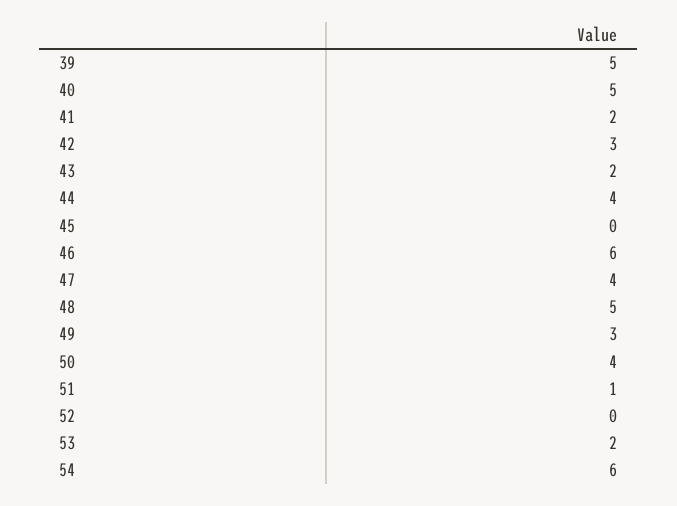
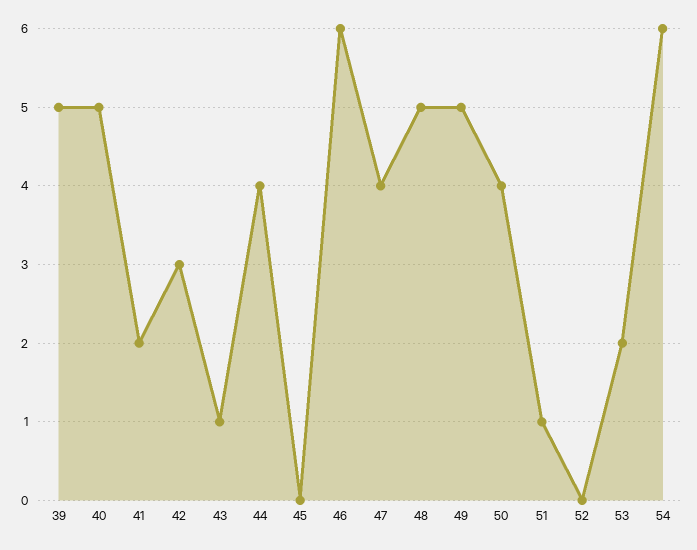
  {
    "39": 5,
    "40": 5,
    "41": 2,
    "42": 3,
-   "43": 2,
+   "43": 1,
    "44": 4,
    "45": 0,
    "46": 6,
    "47": 4,
    "48": 5,
-   "49": 3,
+   "49": 5,
    "50": 4,
    "51": 1,
    "52": 0,
    "53": 2,
    "54": 6
  }

